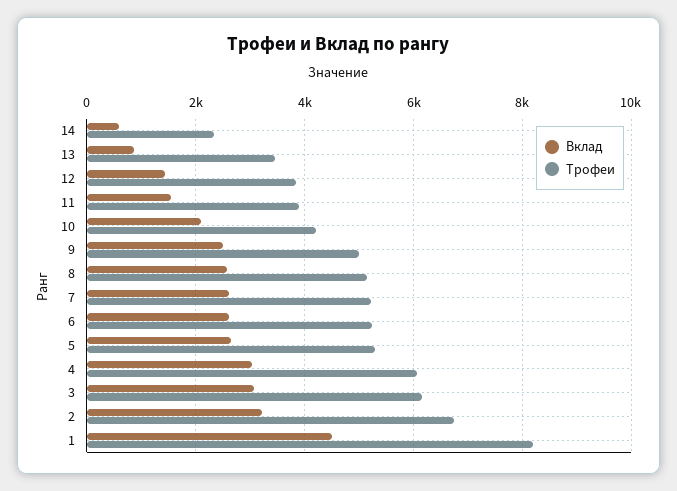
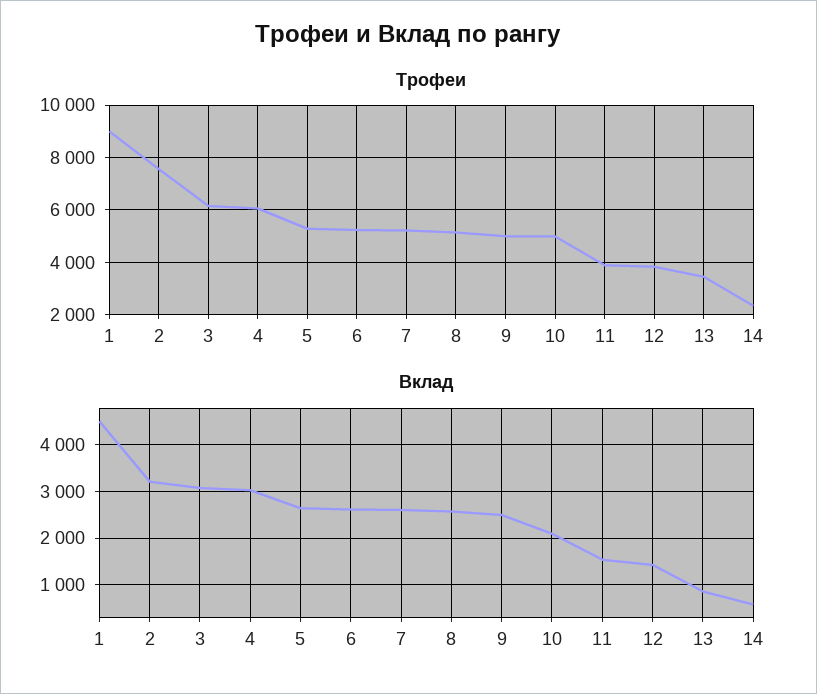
  {
    "Вклад": {
      "14": 600,
      "13": 800,
      "12": 1400,
      "11": 1600,
      "10": 2200,
      "9": 2600,
      "8": 2600,
      "7": 2600,
      "6": 2600,
      "5": 2600,
      "4": 3000,
      "3": 3000,
      "2": 3200,
      "1": 4600
    },
    "Трофеи": {
      "14": 2400,
      "13": 3400,
      "12": 3800,
      "11": 3800,
-     "10": 4200,
+     "10": 5000,
      "9": 5000,
      "8": 5200,
      "7": 5200,
      "6": 5200,
      "5": 5200,
      "4": 6000,
      "3": 6200,
-     "2": 6800,
+     "2": 7500,
-     "1": 8200
+     "1": 9000
    }
  }

